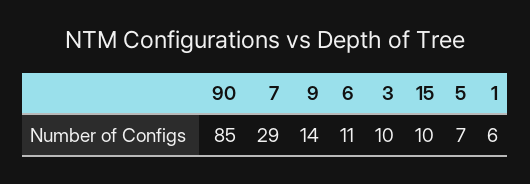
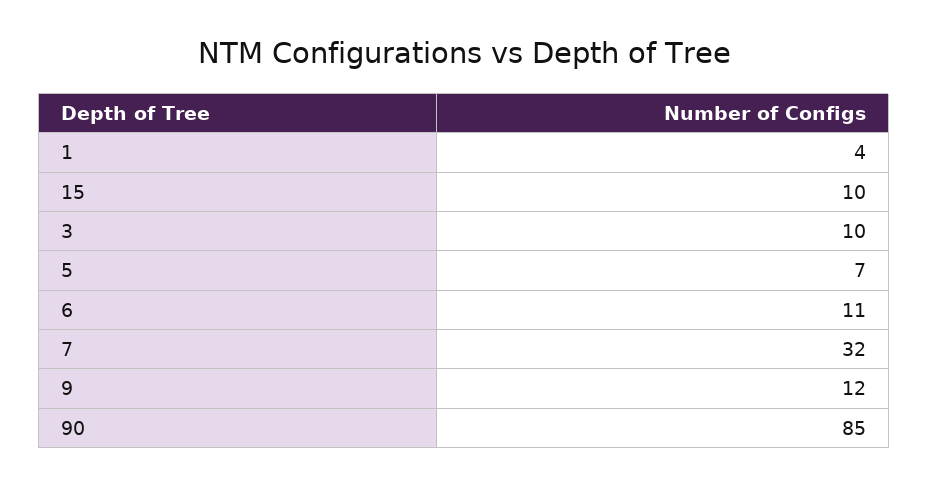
  {
    "90": 85,
-   "7": 29,
+   "7": 32,
-   "9": 14,
+   "9": 12,
    "6": 11,
    "3": 10,
    "15": 10,
    "5": 7,
-   "1": 6
+   "1": 4
  }

